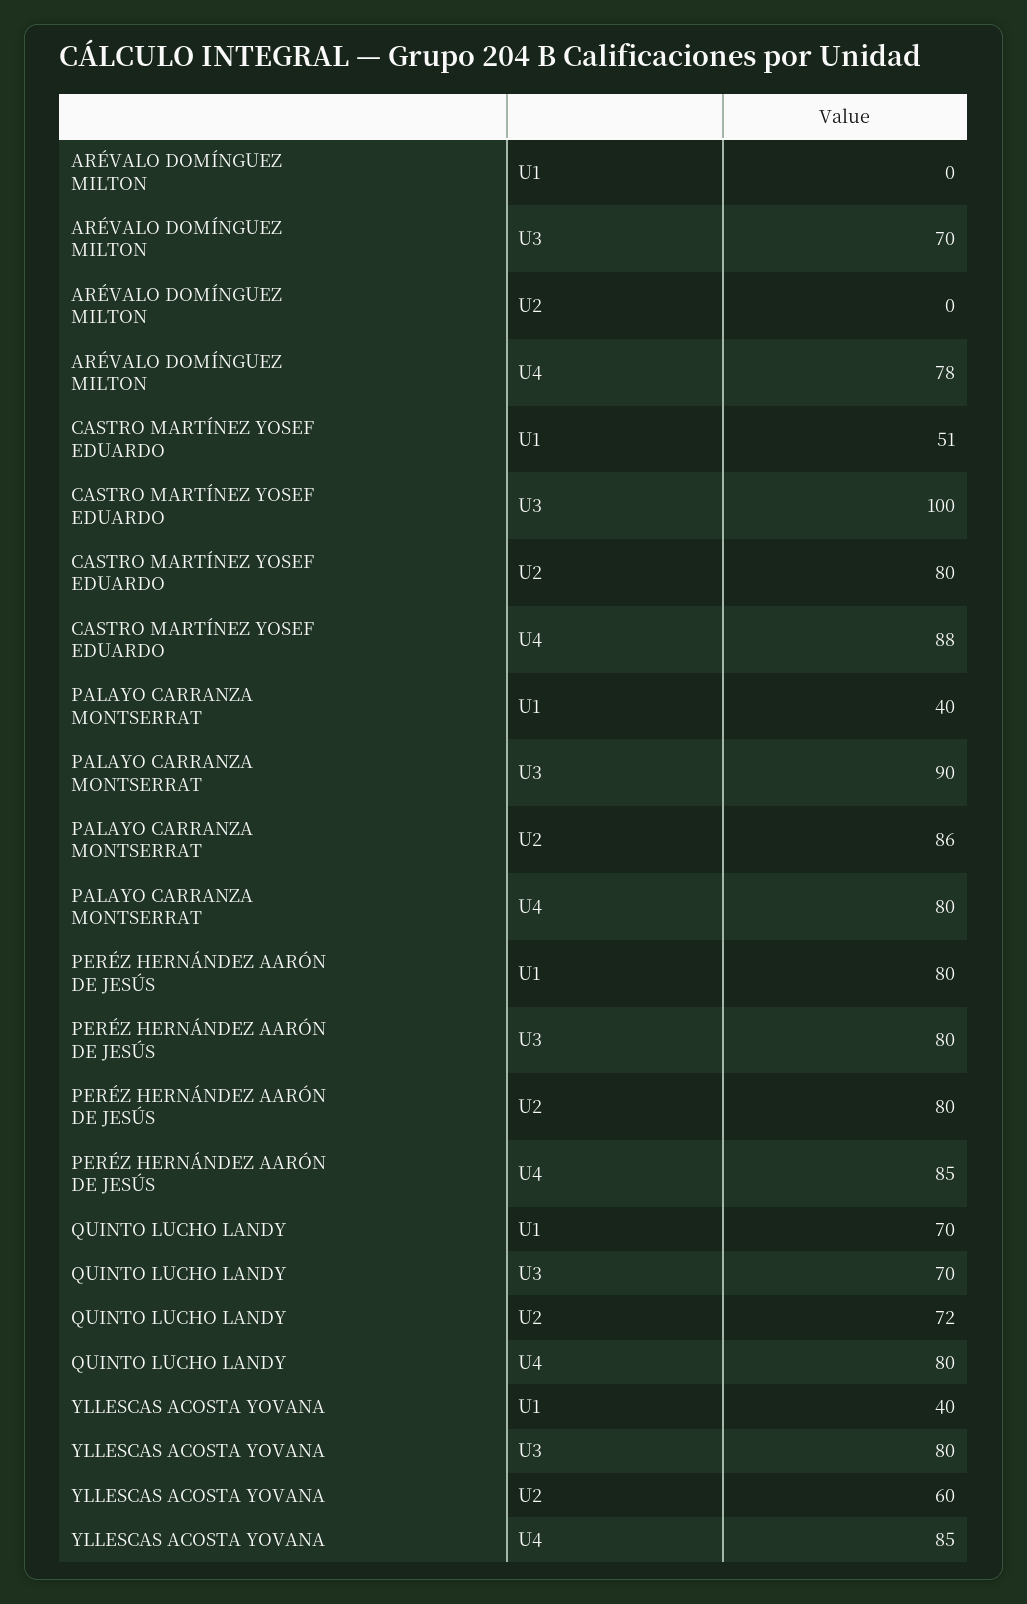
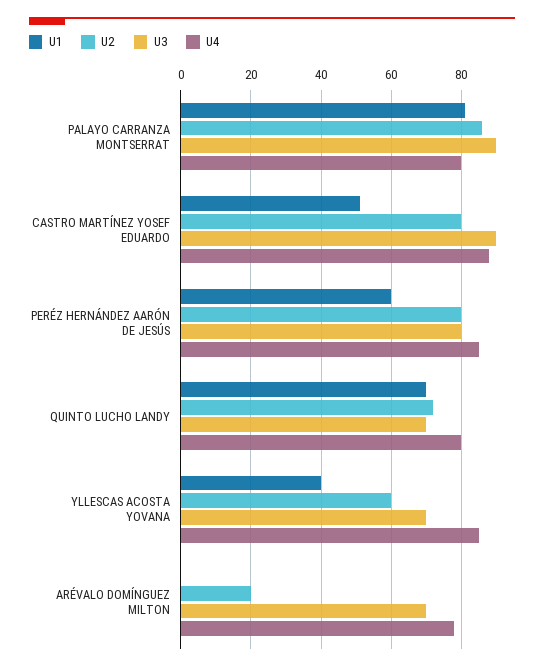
  {
    "U1": {
      "ARÉVALO DOMÍNGUEZ MILTON": 0,
      "CASTRO MARTÍNEZ YOSEF EDUARDO": 51,
-     "PALAYO CARRANZA MONTSERRAT": 40,
+     "PALAYO CARRANZA MONTSERRAT": 80,
-     "PERÉZ HERNÁNDEZ AARÓN DE JESÚS": 80,
+     "PERÉZ HERNÁNDEZ AARÓN DE JESÚS": 60,
      "QUINTO LUCHO LANDY": 70,
      "YLLESCAS ACOSTA YOVANA": 40
    },
    "U3": {
      "ARÉVALO DOMÍNGUEZ MILTON": 70,
-     "CASTRO MARTÍNEZ YOSEF EDUARDO": 100,
+     "CASTRO MARTÍNEZ YOSEF EDUARDO": 90,
      "PALAYO CARRANZA MONTSERRAT": 90,
      "PERÉZ HERNÁNDEZ AARÓN DE JESÚS": 80,
      "QUINTO LUCHO LANDY": 70,
-     "YLLESCAS ACOSTA YOVANA": 80
+     "YLLESCAS ACOSTA YOVANA": 70
    },
    "U2": {
-     "ARÉVALO DOMÍNGUEZ MILTON": 0,
+     "ARÉVALO DOMÍNGUEZ MILTON": 20,
      "CASTRO MARTÍNEZ YOSEF EDUARDO": 80,
      "PALAYO CARRANZA MONTSERRAT": 86,
      "PERÉZ HERNÁNDEZ AARÓN DE JESÚS": 80,
      "QUINTO LUCHO LANDY": 72,
      "YLLESCAS ACOSTA YOVANA": 60
    },
    "U4": {
      "ARÉVALO DOMÍNGUEZ MILTON": 78,
      "CASTRO MARTÍNEZ YOSEF EDUARDO": 88,
      "PALAYO CARRANZA MONTSERRAT": 80,
      "PERÉZ HERNÁNDEZ AARÓN DE JESÚS": 85,
      "QUINTO LUCHO LANDY": 80,
      "YLLESCAS ACOSTA YOVANA": 85
    }
  }

